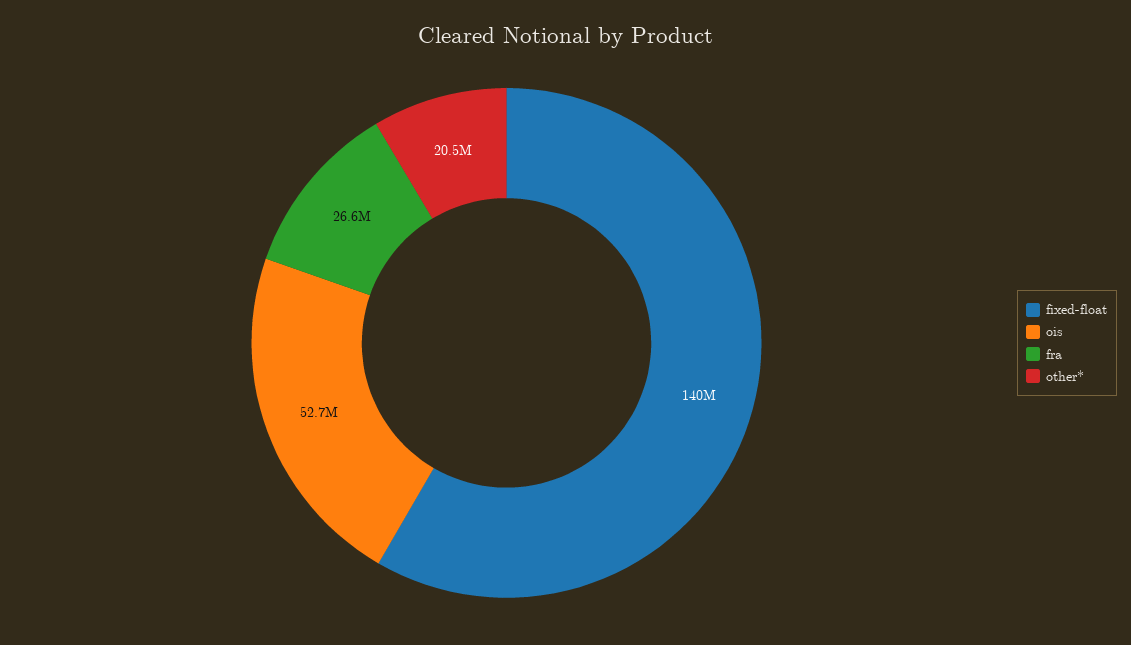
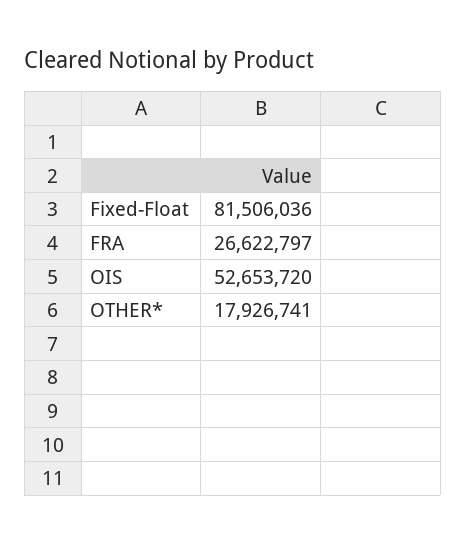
  {
-   "fixed-float": 140000000,
+   "fixed-float": 81506036,
    "ois": 52653720,
    "fra": 26622797,
-   "other*": 20500000
+   "other*": 17926741
  }

